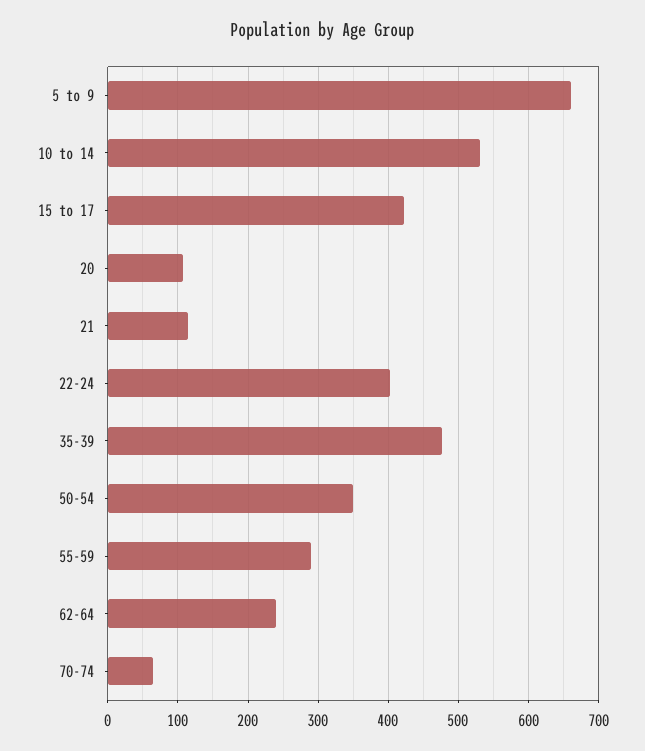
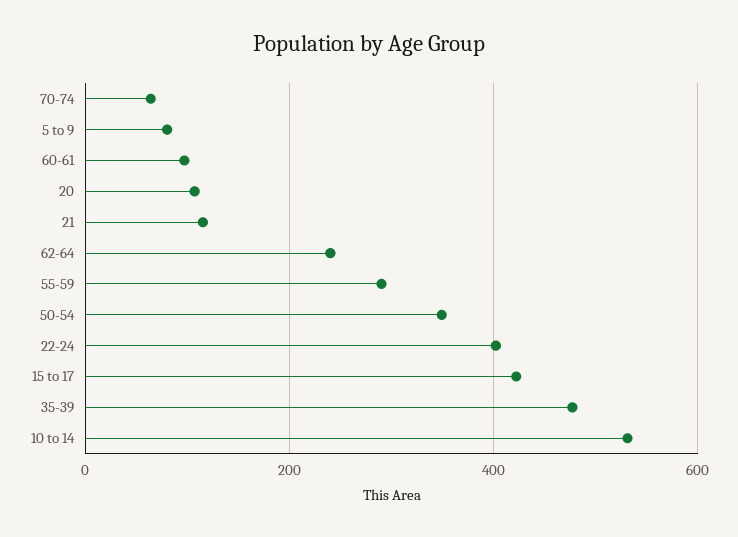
  {
-   "5 to 9": 660,
+   "5 to 9": 80,
    "10 to 14": 530,
    "15 to 17": 420,
    "20": 110,
    "21": 120,
    "22-24": 400,
    "35-39": 480,
    "50-54": 350,
    "55-59": 290,
    "62-64": 240,
-   "70-74": 60
+   "70-74": 60,
+   "60-61": 100
  }

